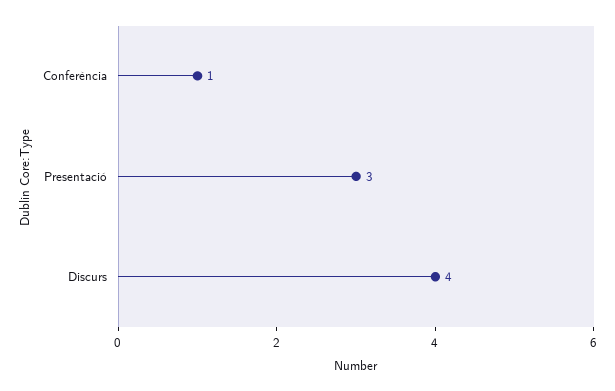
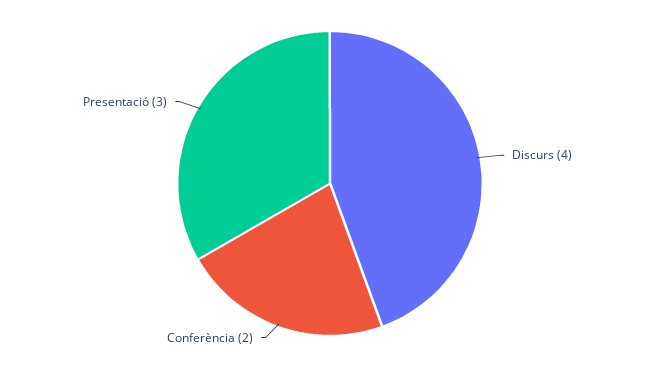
  {
-   "Conferència": 1,
+   "Conferència": 2,
    "Presentació": 3,
    "Discurs": 4
  }

